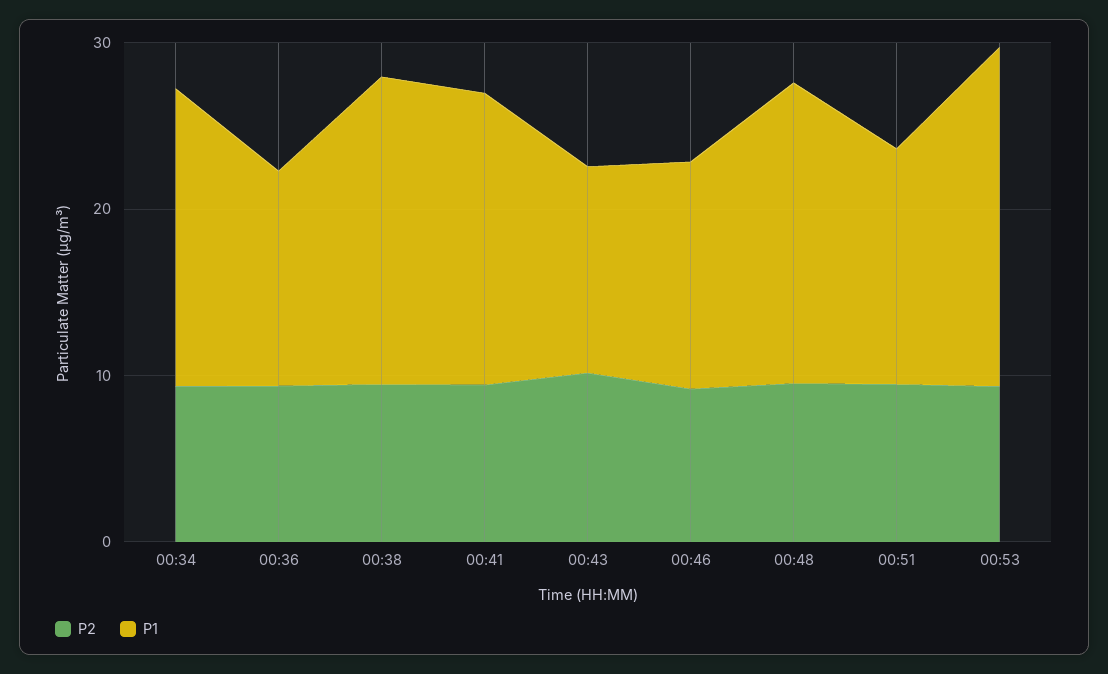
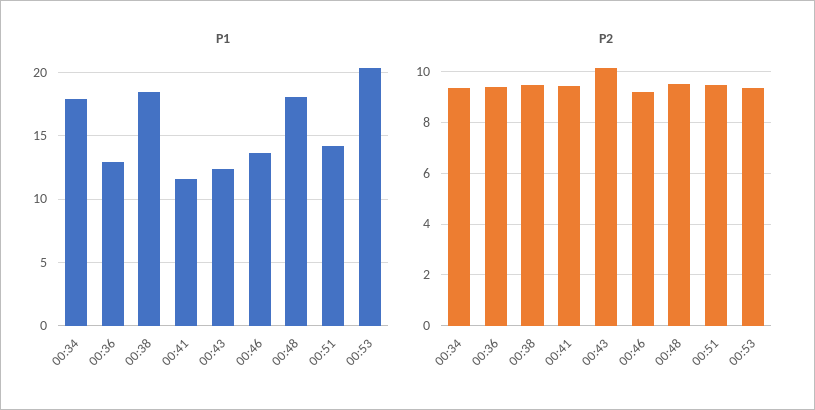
  {
    "P2": {
      "00:34": 9.25,
      "00:36": 9.5,
      "00:38": 9.5,
      "00:41": 9.5,
      "00:43": 10.25,
      "00:46": 9.25,
      "00:48": 9.5,
      "00:51": 9.5,
      "00:53": 9.25
    },
    "P1": {
      "00:34": 18,
      "00:36": 13,
      "00:38": 18.5,
-     "00:41": 18,
+     "00:41": 11.5,
      "00:43": 12.5,
      "00:46": 13.5,
      "00:48": 18,
      "00:51": 14,
      "00:53": 20.5
    }
  }

